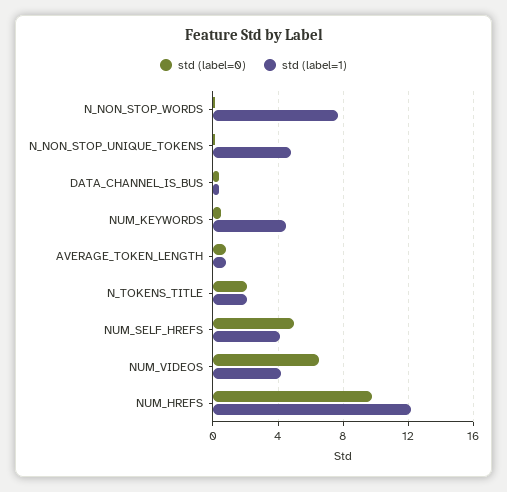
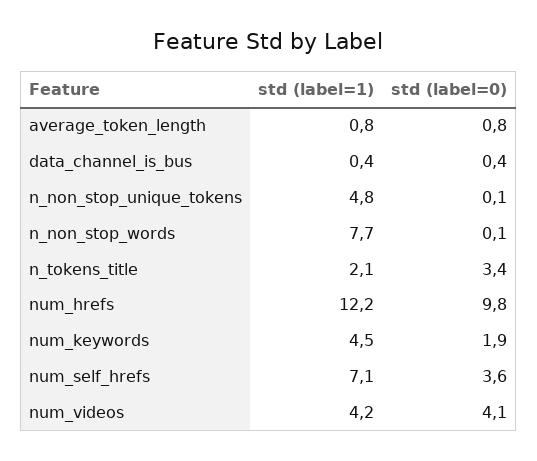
  {
    "std (label=0)": {
      "N_NON_STOP_WORDS": 0.1,
      "N_NON_STOP_UNIQUE_TOKENS": 0.1,
      "DATA_CHANNEL_IS_BUS": 0.4,
-     "NUM_KEYWORDS": 0.5,
+     "NUM_KEYWORDS": 1.9,
      "AVERAGE_TOKEN_LENGTH": 0.8,
-     "N_TOKENS_TITLE": 2,
+     "N_TOKENS_TITLE": 3.4,
-     "NUM_SELF_HREFS": 5,
+     "NUM_SELF_HREFS": 3.6,
-     "NUM_VIDEOS": 6.5,
+     "NUM_VIDEOS": 4.1,
      "NUM_HREFS": 9.8
    },
    "std (label=1)": {
      "N_NON_STOP_WORDS": 7.7,
      "N_NON_STOP_UNIQUE_TOKENS": 4.8,
      "DATA_CHANNEL_IS_BUS": 0.4,
      "NUM_KEYWORDS": 4.5,
      "AVERAGE_TOKEN_LENGTH": 0.8,
      "N_TOKENS_TITLE": 2.1,
-     "NUM_SELF_HREFS": 4,
+     "NUM_SELF_HREFS": 7.1,
      "NUM_VIDEOS": 4.2,
      "NUM_HREFS": 12.2
    }
  }

